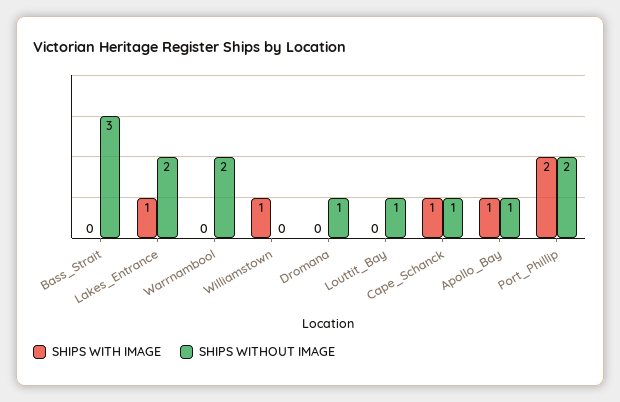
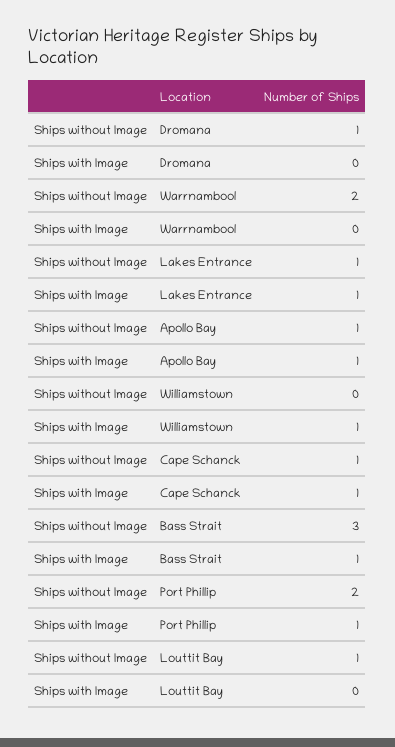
  {
    "SHIPS WITH IMAGE": {
-     "Bass_Strait": 0,
+     "Bass_Strait": 1,
      "Lakes_Entrance": 1,
      "Warrnambool": 0,
      "Williamstown": 1,
      "Dromana": 0,
      "Louttit_Bay": 0,
      "Cape_Schanck": 1,
      "Apollo_Bay": 1,
-     "Port_Phillip": 2
+     "Port_Phillip": 1
    },
    "SHIPS WITHOUT IMAGE": {
      "Bass_Strait": 3,
-     "Lakes_Entrance": 2,
+     "Lakes_Entrance": 1,
      "Warrnambool": 2,
      "Williamstown": 0,
      "Dromana": 1,
      "Louttit_Bay": 1,
      "Cape_Schanck": 1,
      "Apollo_Bay": 1,
      "Port_Phillip": 2
    }
  }

